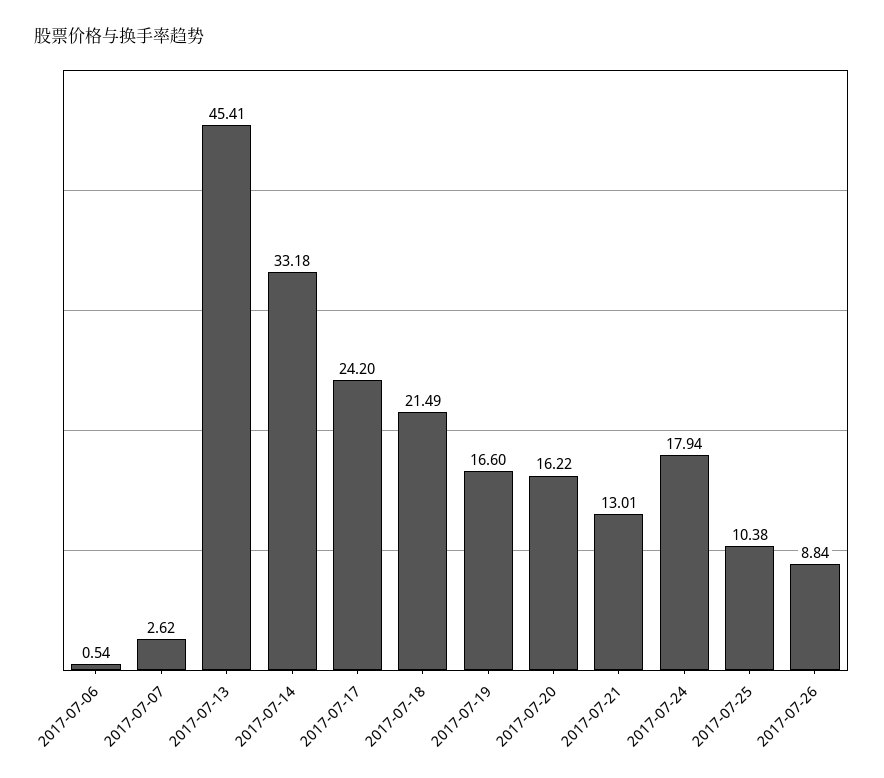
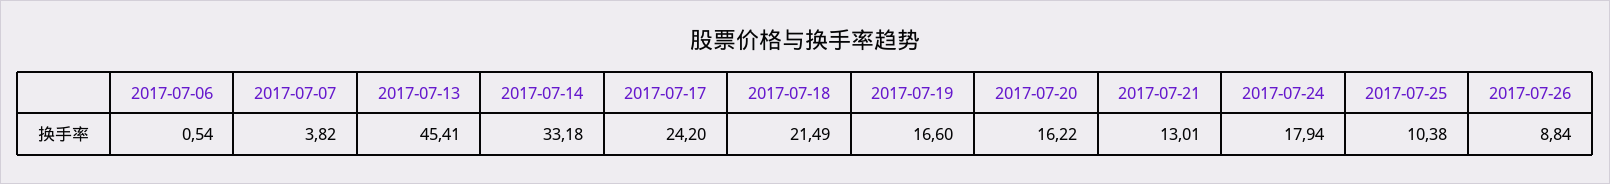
  {
    "2017-07-06": 0.54,
-   "2017-07-07": 2.62,
+   "2017-07-07": 3.82,
    "2017-07-13": 45.41,
    "2017-07-14": 33.18,
    "2017-07-17": 24.2,
    "2017-07-18": 21.49,
    "2017-07-19": 16.6,
    "2017-07-20": 16.22,
    "2017-07-21": 13.01,
    "2017-07-24": 17.94,
    "2017-07-25": 10.38,
    "2017-07-26": 8.84
  }

